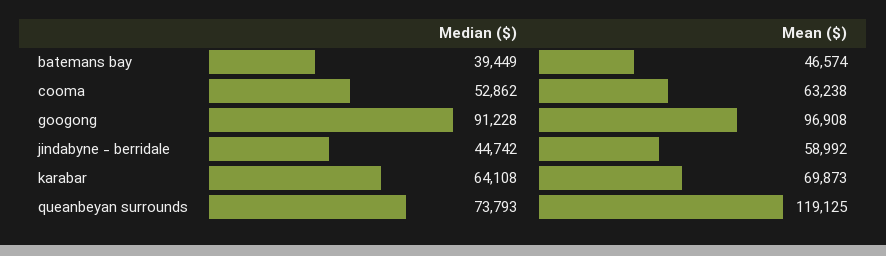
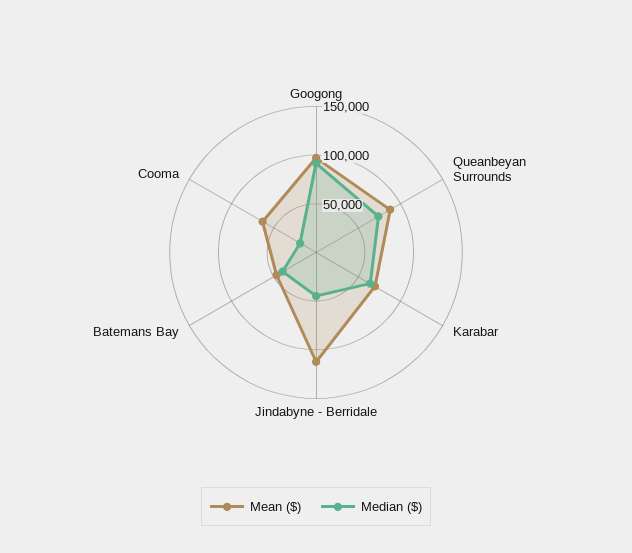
  {
    "Median ($)": {
      "batemans bay": 39449,
-     "cooma": 52862,
+     "cooma": 20000,
      "googong": 91228,
      "jindabyne - berridale": 44742,
      "karabar": 64108,
      "queanbeyan surrounds": 73793
    },
    "Mean ($)": {
      "batemans bay": 46574,
      "cooma": 63238,
      "googong": 96908,
-     "jindabyne - berridale": 58992,
+     "jindabyne - berridale": 110000,
      "karabar": 69873,
-     "queanbeyan surrounds": 119125
+     "queanbeyan surrounds": 90000
    }
  }

